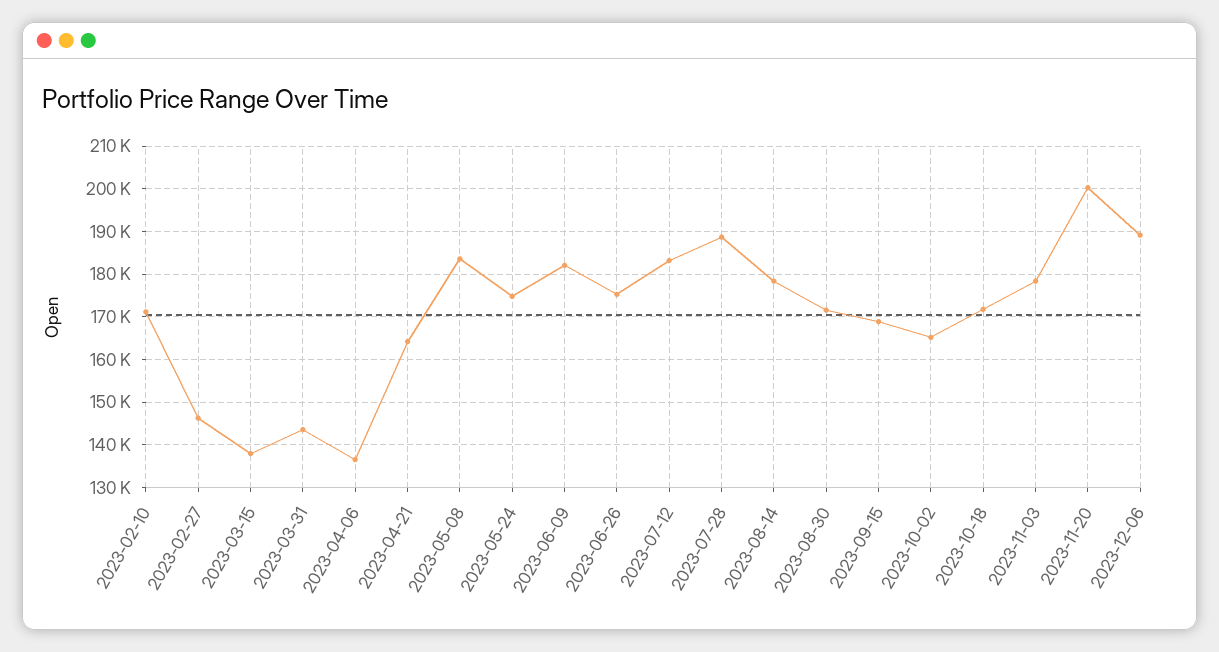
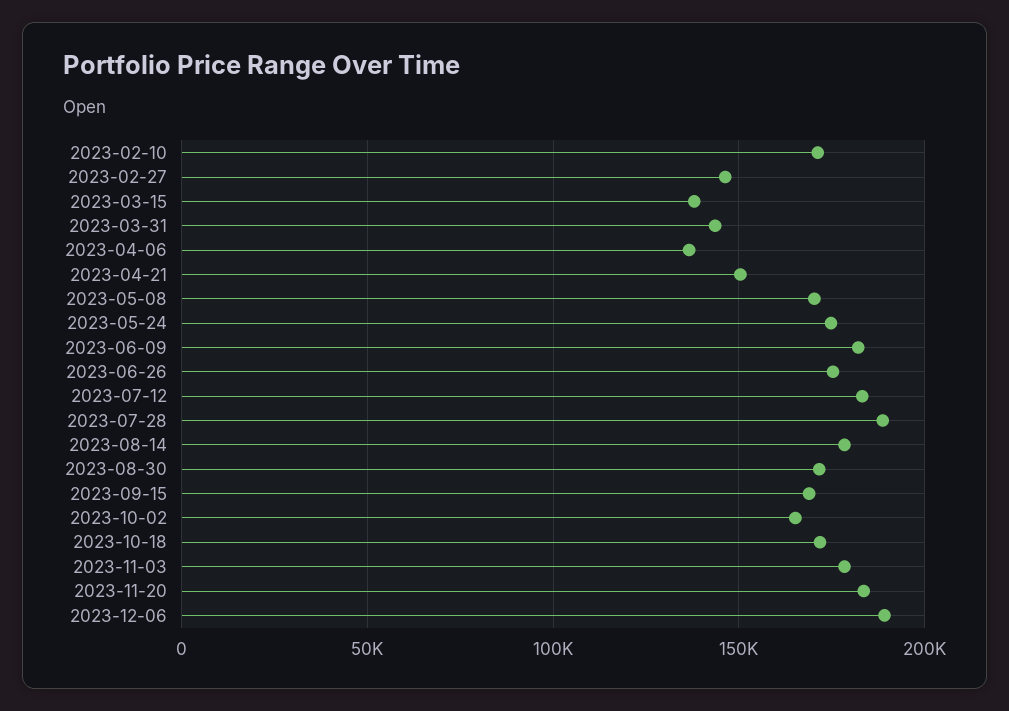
  {
    "2023-02-10": 172000,
    "2023-02-27": 146000,
    "2023-03-15": 138000,
    "2023-03-31": 144000,
    "2023-04-06": 136000,
-   "2023-04-21": 164000,
+   "2023-04-21": 150000,
-   "2023-05-08": 184000,
+   "2023-05-08": 170000,
    "2023-05-24": 174000,
    "2023-06-09": 182000,
    "2023-06-26": 176000,
    "2023-07-12": 184000,
    "2023-07-28": 188000,
    "2023-08-14": 178000,
    "2023-08-30": 172000,
    "2023-09-15": 168000,
    "2023-10-02": 166000,
    "2023-10-18": 172000,
    "2023-11-03": 178000,
-   "2023-11-20": 200000,
+   "2023-11-20": 185000,
    "2023-12-06": 190000
  }

